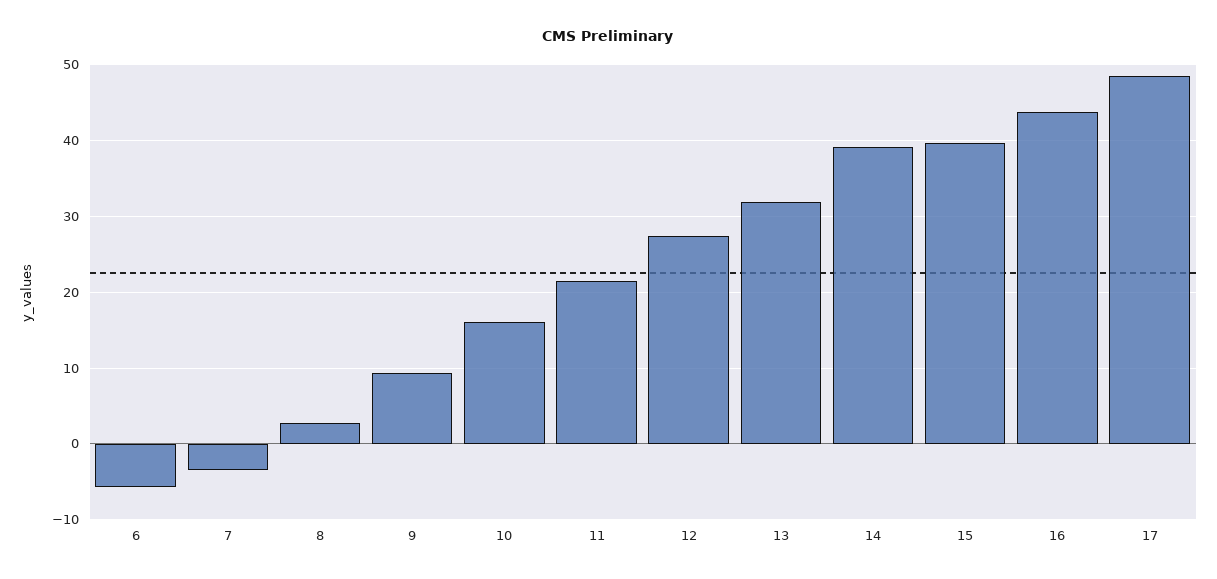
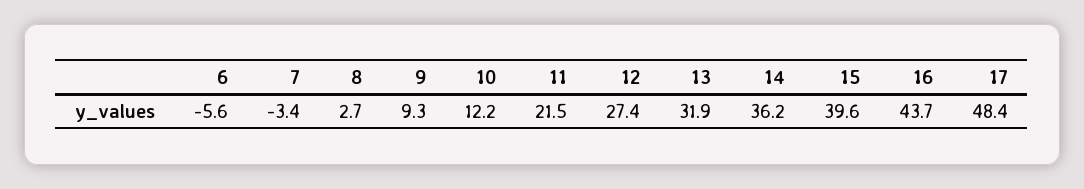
  {
    "6": -5.6,
    "7": -3.4,
    "8": 2.7,
    "9": 9.3,
-   "10": 16,
+   "10": 12.2,
    "11": 21.5,
    "12": 27.4,
    "13": 31.9,
-   "14": 39,
+   "14": 36.2,
    "15": 39.6,
    "16": 43.7,
    "17": 48.4
  }

